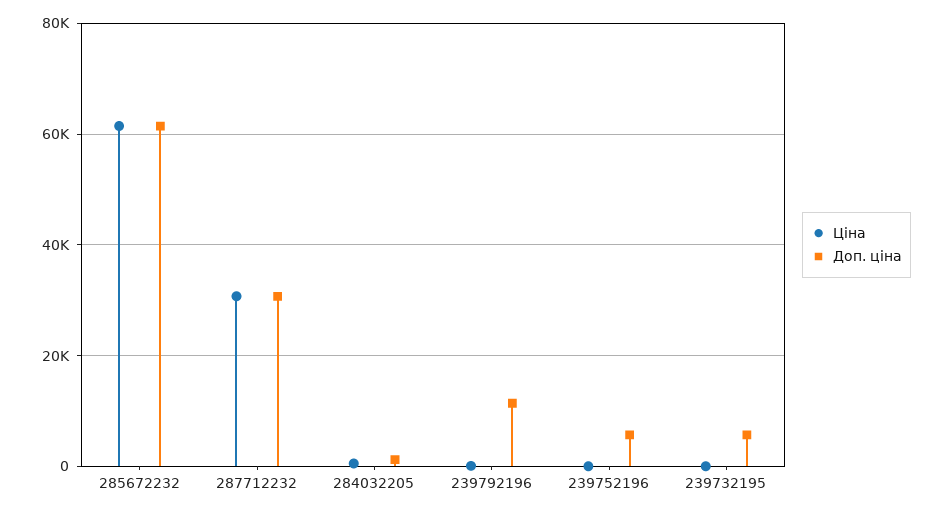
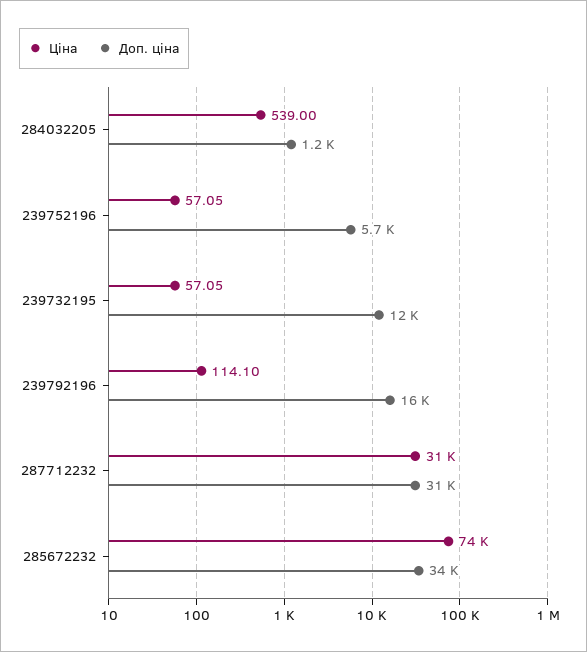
  {
    "Ціна": {
-     "285672232": 62000,
+     "285672232": 74000,
      "287712232": 31000,
      "284032205": 539,
      "239792196": 114.1,
      "239752196": 57.05,
      "239732195": 57.05
    },
    "Доп. ціна": {
-     "285672232": 62000,
+     "285672232": 34000,
      "287712232": 31000,
      "284032205": 1200,
-     "239792196": 12000,
+     "239792196": 16000,
      "239752196": 5700,
-     "239732195": 6000
+     "239732195": 12000
    }
  }

